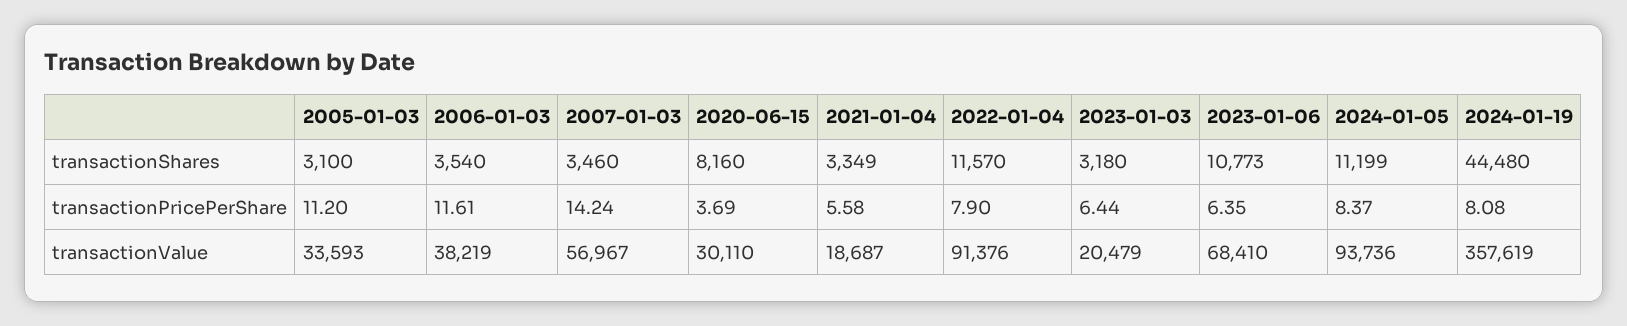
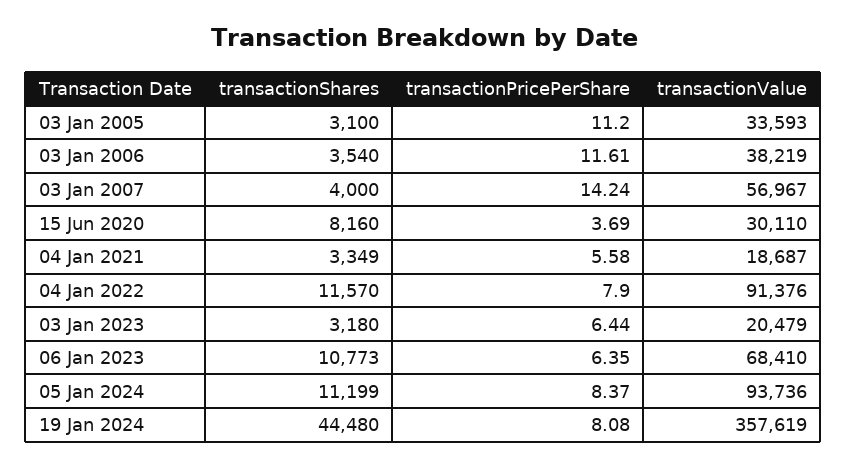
  {
    "2005-01-03": {
      "transactionShares": 3100,
      "transactionPricePerShare": 11.2,
      "transactionValue": 33593
    },
    "2006-01-03": {
      "transactionShares": 3540,
      "transactionPricePerShare": 11.61,
      "transactionValue": 38219
    },
    "2007-01-03": {
-     "transactionShares": 3460,
+     "transactionShares": 4000,
      "transactionPricePerShare": 14.24,
      "transactionValue": 56967
    },
    "2020-06-15": {
      "transactionShares": 8160,
      "transactionPricePerShare": 3.69,
      "transactionValue": 30110
    },
    "2021-01-04": {
      "transactionShares": 3349,
      "transactionPricePerShare": 5.58,
      "transactionValue": 18687
    },
    "2022-01-04": {
      "transactionShares": 11570,
      "transactionPricePerShare": 7.9,
      "transactionValue": 91376
    },
    "2023-01-03": {
      "transactionShares": 3180,
      "transactionPricePerShare": 6.44,
      "transactionValue": 20479
    },
    "2023-01-06": {
      "transactionShares": 10773,
      "transactionPricePerShare": 6.35,
      "transactionValue": 68410
    },
    "2024-01-05": {
      "transactionShares": 11199,
      "transactionPricePerShare": 8.37,
      "transactionValue": 93736
    },
    "2024-01-19": {
      "transactionShares": 44480,
      "transactionPricePerShare": 8.08,
      "transactionValue": 357619
    }
  }

